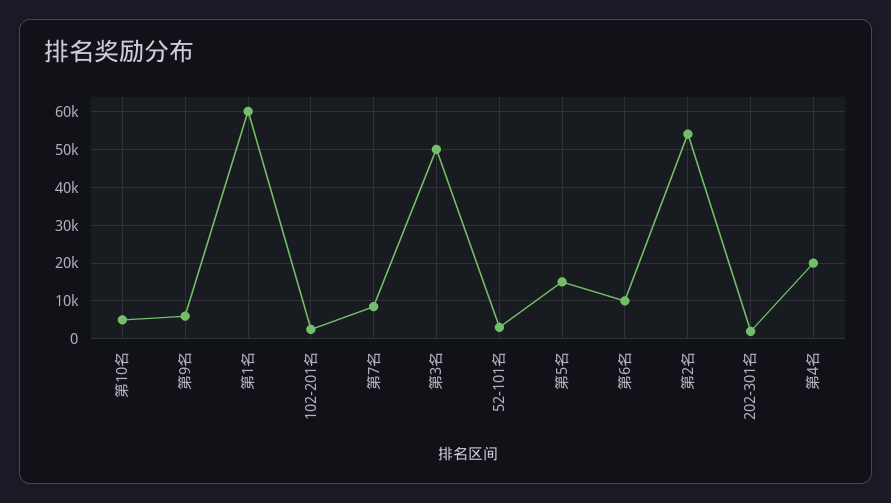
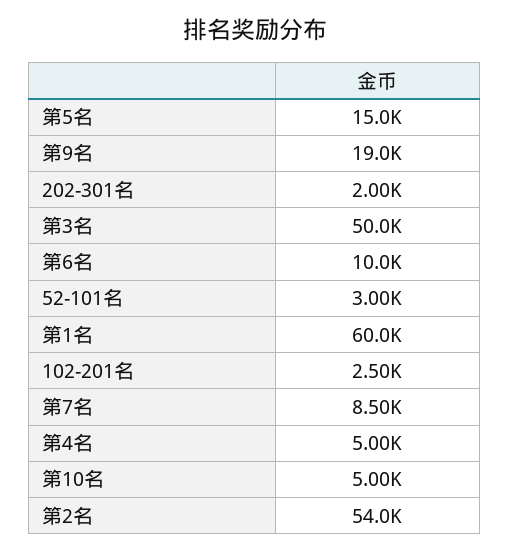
  {
    "第10名": 5000,
-   "第9名": 6000,
+   "第9名": 19000,
    "第1名": 60000,
    "102-201名": 2500,
    "第7名": 8500,
    "第3名": 50000,
    "52-101名": 3000,
    "第5名": 15000,
    "第6名": 10000,
    "第2名": 54000,
    "202-301名": 2000,
-   "第4名": 20000
+   "第4名": 5000
  }

